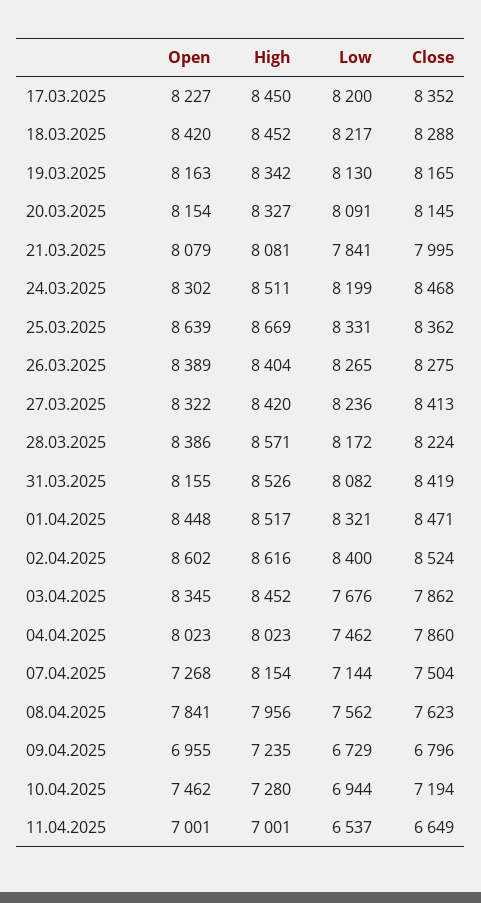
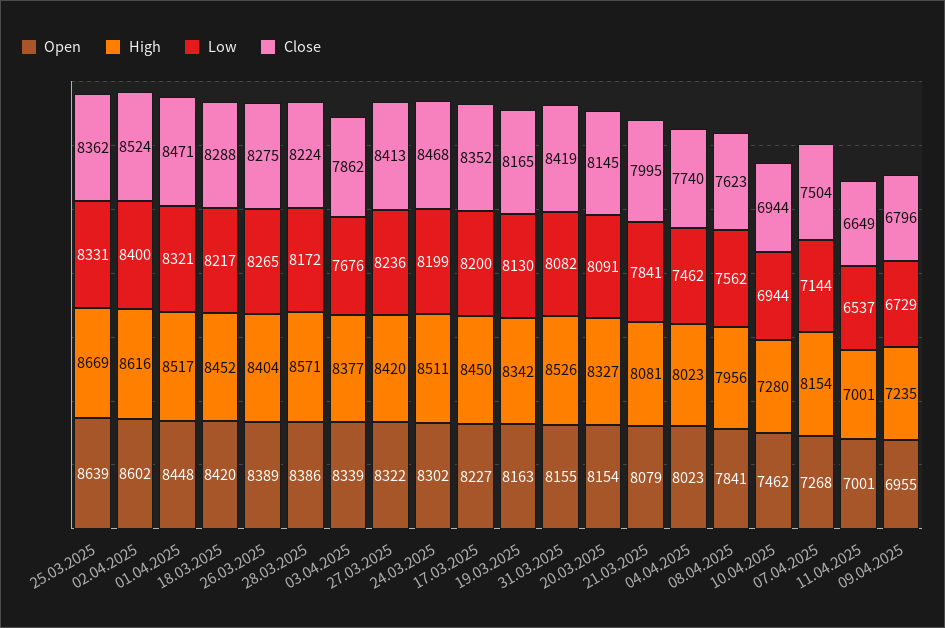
  {
    "Open": {
      "17.03.2025": 8227,
      "18.03.2025": 8420,
      "19.03.2025": 8163,
      "20.03.2025": 8154,
      "21.03.2025": 8079,
      "24.03.2025": 8302,
      "25.03.2025": 8639,
      "26.03.2025": 8389,
      "27.03.2025": 8322,
      "28.03.2025": 8386,
      "31.03.2025": 8155,
      "01.04.2025": 8448,
      "02.04.2025": 8602,
-     "03.04.2025": 8345,
+     "03.04.2025": 8339,
      "04.04.2025": 8023,
      "07.04.2025": 7268,
      "08.04.2025": 7841,
      "09.04.2025": 6955,
      "10.04.2025": 7462,
      "11.04.2025": 7001
    },
    "High": {
      "17.03.2025": 8450,
      "18.03.2025": 8452,
      "19.03.2025": 8342,
      "20.03.2025": 8327,
      "21.03.2025": 8081,
      "24.03.2025": 8511,
      "25.03.2025": 8669,
      "26.03.2025": 8404,
      "27.03.2025": 8420,
      "28.03.2025": 8571,
      "31.03.2025": 8526,
      "01.04.2025": 8517,
      "02.04.2025": 8616,
-     "03.04.2025": 8452,
+     "03.04.2025": 8377,
      "04.04.2025": 8023,
      "07.04.2025": 8154,
      "08.04.2025": 7956,
      "09.04.2025": 7235,
      "10.04.2025": 7280,
      "11.04.2025": 7001
    },
    "Low": {
      "17.03.2025": 8200,
      "18.03.2025": 8217,
      "19.03.2025": 8130,
      "20.03.2025": 8091,
      "21.03.2025": 7841,
      "24.03.2025": 8199,
      "25.03.2025": 8331,
      "26.03.2025": 8265,
      "27.03.2025": 8236,
      "28.03.2025": 8172,
      "31.03.2025": 8082,
      "01.04.2025": 8321,
      "02.04.2025": 8400,
      "03.04.2025": 7676,
      "04.04.2025": 7462,
      "07.04.2025": 7144,
      "08.04.2025": 7562,
      "09.04.2025": 6729,
      "10.04.2025": 6944,
      "11.04.2025": 6537
    },
    "Close": {
      "17.03.2025": 8352,
      "18.03.2025": 8288,
      "19.03.2025": 8165,
      "20.03.2025": 8145,
      "21.03.2025": 7995,
      "24.03.2025": 8468,
      "25.03.2025": 8362,
      "26.03.2025": 8275,
      "27.03.2025": 8413,
      "28.03.2025": 8224,
      "31.03.2025": 8419,
      "01.04.2025": 8471,
      "02.04.2025": 8524,
      "03.04.2025": 7862,
-     "04.04.2025": 7860,
+     "04.04.2025": 7740,
      "07.04.2025": 7504,
      "08.04.2025": 7623,
      "09.04.2025": 6796,
-     "10.04.2025": 7194,
+     "10.04.2025": 6944,
      "11.04.2025": 6649
    }
  }

